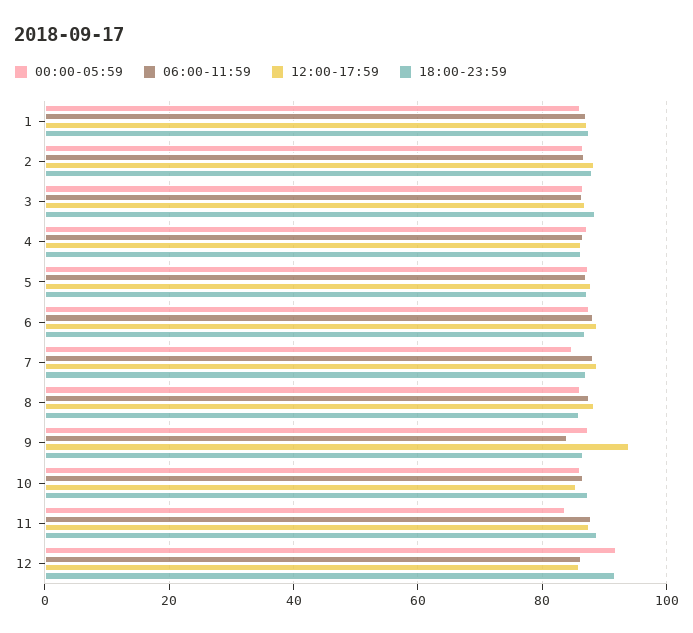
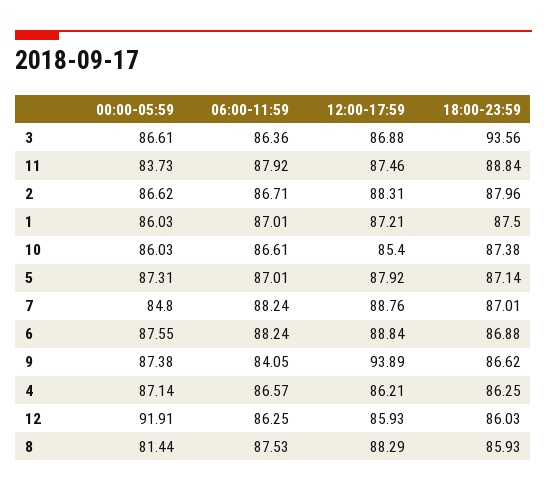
  {
    "00:00-05:59": {
      "1": 86.03,
      "2": 86.62,
      "3": 86.61,
      "4": 87.14,
      "5": 87.31,
      "6": 87.55,
      "7": 84.8,
-     "8": 86,
+     "8": 81.44,
      "9": 87.38,
      "10": 86.03,
      "11": 83.73,
      "12": 91.91
    },
    "06:00-11:59": {
      "1": 87.01,
      "2": 86.71,
      "3": 86.36,
      "4": 86.57,
      "5": 87.01,
      "6": 88.24,
      "7": 88.24,
      "8": 87.53,
      "9": 84.05,
      "10": 86.61,
      "11": 87.92,
      "12": 86.25
    },
    "12:00-17:59": {
      "1": 87.21,
      "2": 88.31,
      "3": 86.88,
      "4": 86.21,
      "5": 87.92,
      "6": 88.84,
      "7": 88.76,
      "8": 88.29,
      "9": 93.89,
      "10": 85.4,
      "11": 87.46,
      "12": 85.93
    },
    "18:00-23:59": {
      "1": 87.5,
      "2": 87.96,
-     "3": 88,
+     "3": 93.56,
      "4": 86.25,
      "5": 87.14,
      "6": 86.88,
      "7": 87.01,
      "8": 85.93,
      "9": 86.62,
      "10": 87.38,
      "11": 88.84,
-     "12": 92
+     "12": 86.03
    }
  }

